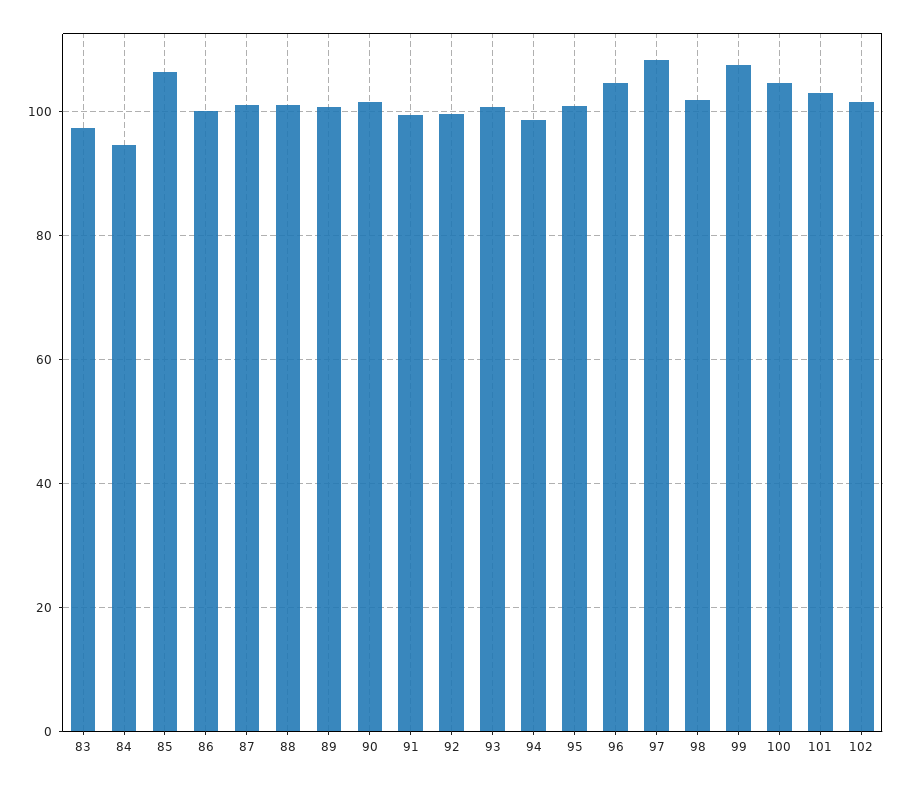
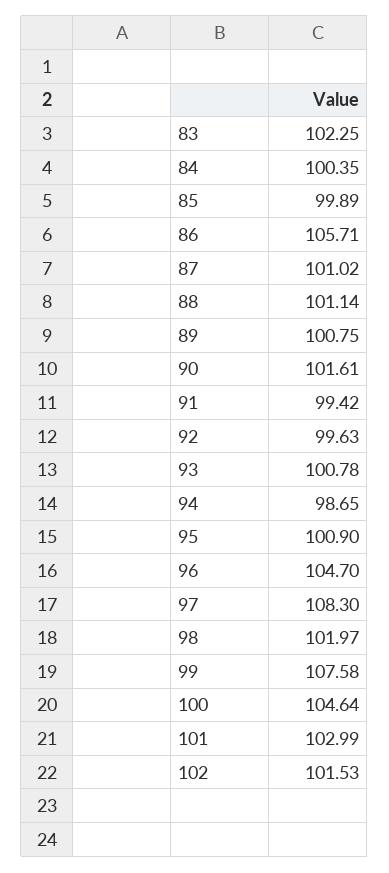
  {
-   "83": 98,
+   "83": 102.25,
-   "84": 94,
+   "84": 100.35,
-   "85": 106,
+   "85": 99.89,
-   "86": 100,
+   "86": 105.71,
    "87": 101.02,
    "88": 101.14,
    "89": 100.75,
    "90": 101.61,
    "91": 99.42,
    "92": 99.63,
    "93": 100.78,
    "94": 98.65,
    "95": 100.9,
    "96": 104.7,
    "97": 108.3,
    "98": 101.97,
    "99": 107.58,
    "100": 104.64,
    "101": 102.99,
    "102": 101.53
  }

